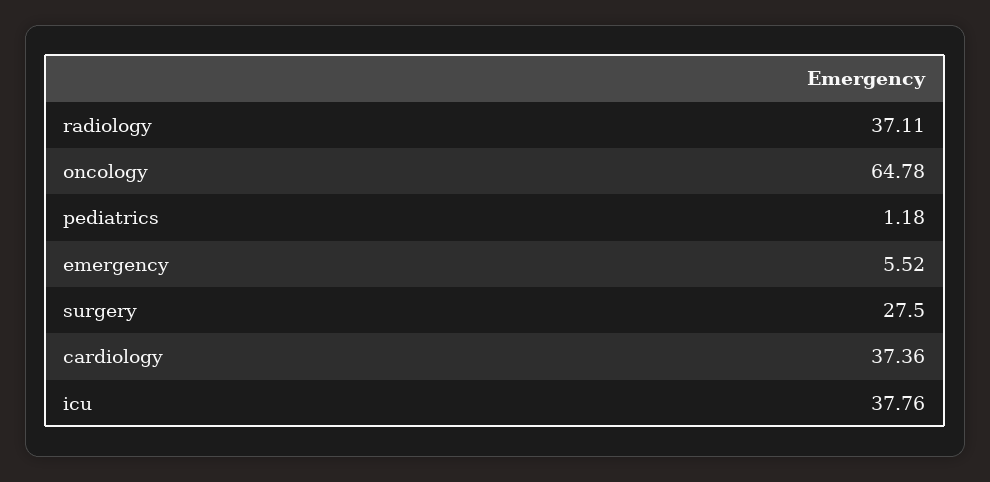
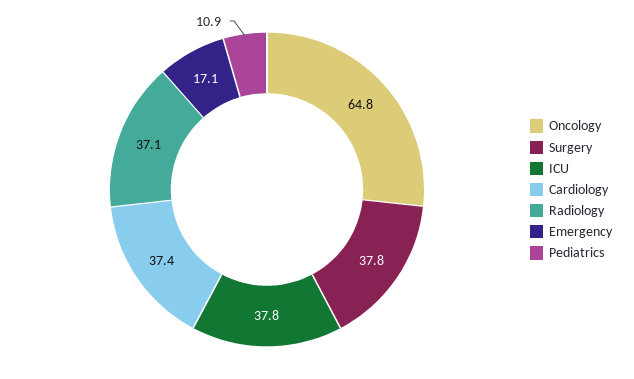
  {
    "radiology": 37.11,
    "oncology": 64.78,
-   "pediatrics": 1.18,
+   "pediatrics": 10.9,
-   "emergency": 5.52,
+   "emergency": 17.1,
-   "surgery": 27.5,
+   "surgery": 37.8,
    "cardiology": 37.36,
    "icu": 37.76
  }

